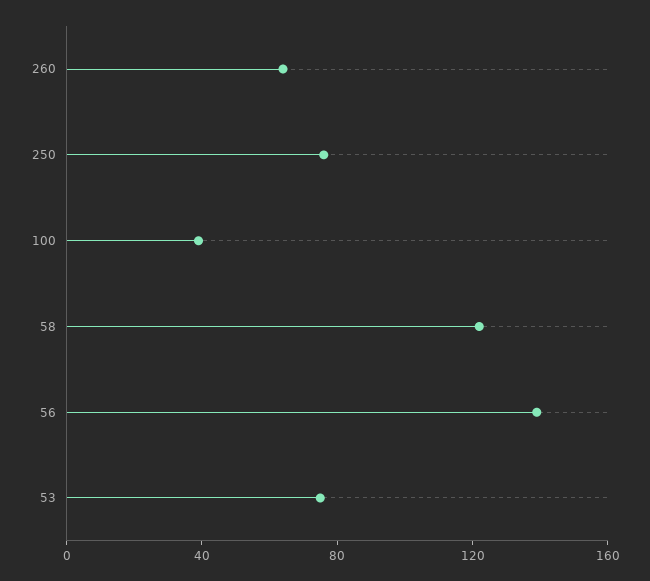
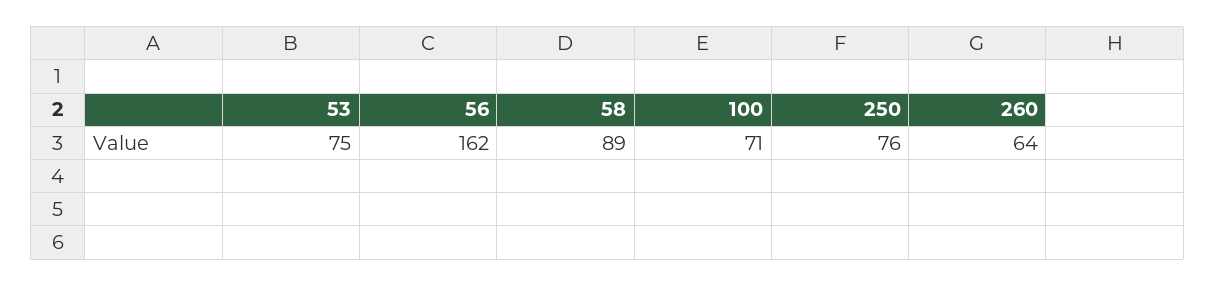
  {
    "260": 64,
    "250": 76,
-   "100": 40,
+   "100": 71,
-   "58": 120,
+   "58": 89,
-   "56": 140,
+   "56": 162,
    "53": 75
  }

